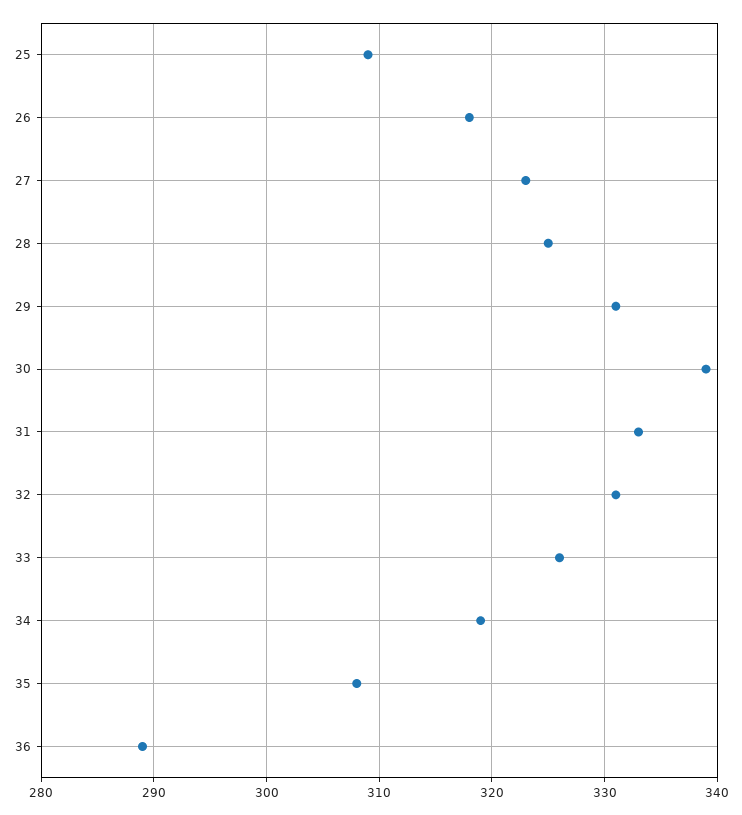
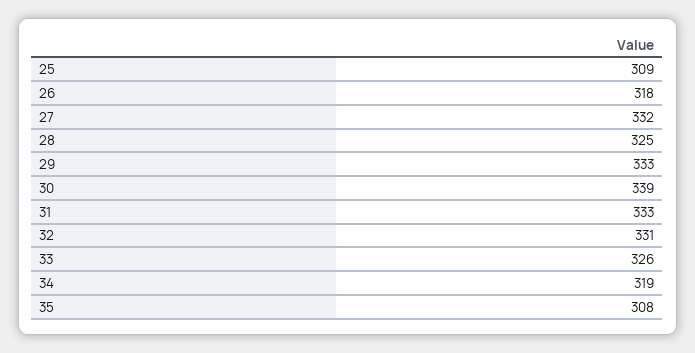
  {
    "25": 309,
    "26": 318,
-   "27": 323,
+   "27": 332,
    "28": 325,
-   "29": 331,
+   "29": 333,
    "30": 339,
    "31": 333,
    "32": 331,
    "33": 326,
    "34": 319,
-   "35": 308,
+   "35": 308
-   "36": 289
  }

